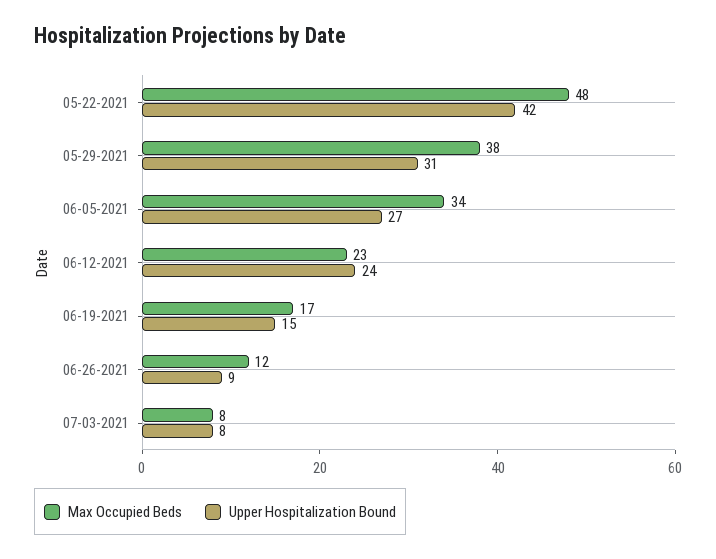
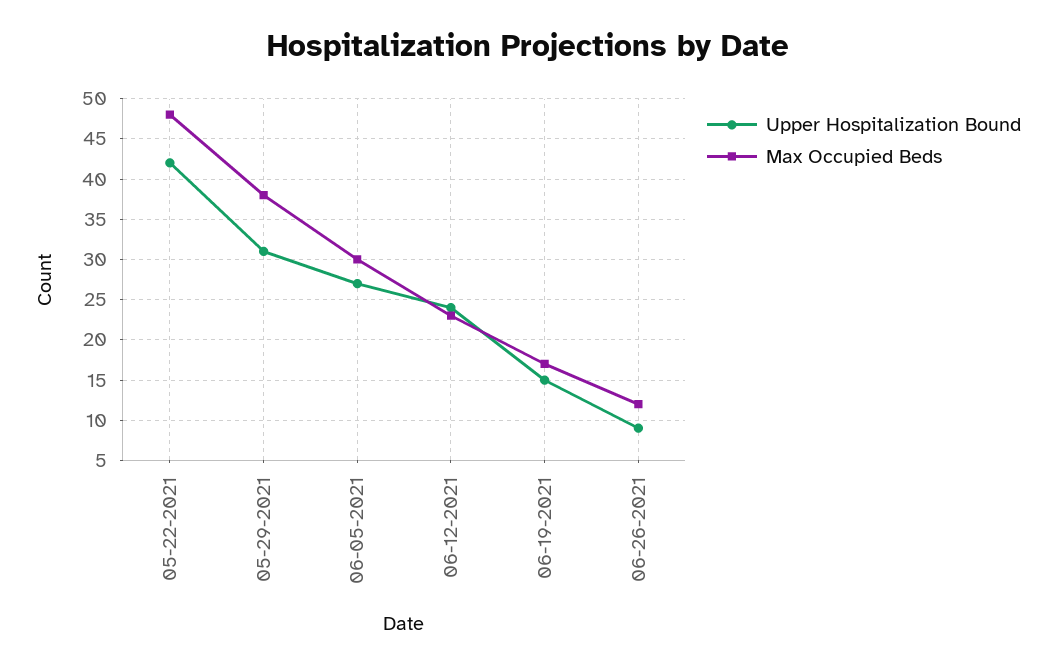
  {
    "Max Occupied Beds": {
      "05-22-2021": 48,
      "05-29-2021": 38,
-     "06-05-2021": 34,
+     "06-05-2021": 30,
      "06-12-2021": 23,
      "06-19-2021": 17,
-     "06-26-2021": 12,
+     "06-26-2021": 12
-     "07-03-2021": 8
    },
    "Upper Hospitalization Bound": {
      "05-22-2021": 42,
      "05-29-2021": 31,
      "06-05-2021": 27,
      "06-12-2021": 24,
      "06-19-2021": 15,
-     "06-26-2021": 9,
+     "06-26-2021": 9
-     "07-03-2021": 8
    }
  }

